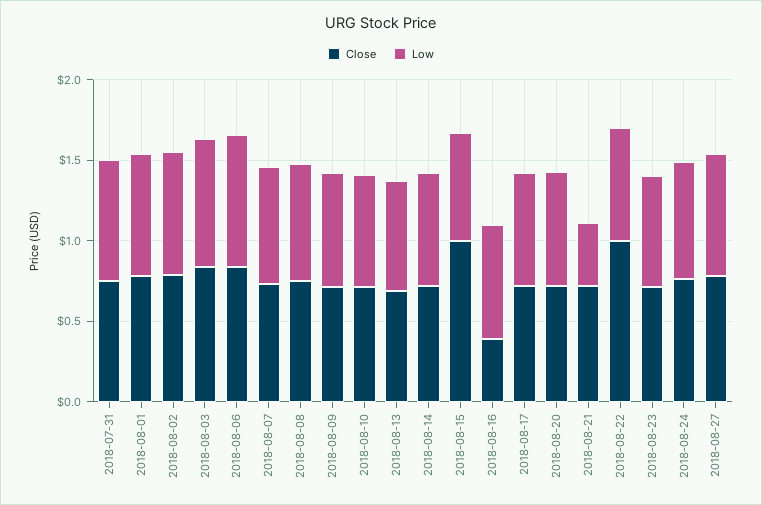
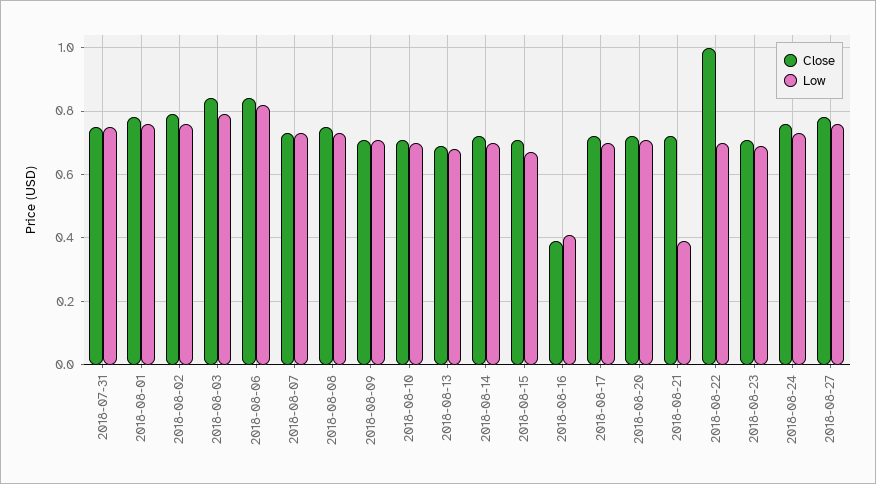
  {
    "Close": {
      "2018-07-31": 0.75,
      "2018-08-01": 0.8,
      "2018-08-02": 0.8,
      "2018-08-03": 0.85,
      "2018-08-06": 0.85,
      "2018-08-07": 0.75,
      "2018-08-08": 0.75,
      "2018-08-09": 0.7,
      "2018-08-10": 0.7,
      "2018-08-13": 0.7,
      "2018-08-14": 0.7,
-     "2018-08-15": 1,
+     "2018-08-15": 0.7,
      "2018-08-16": 0.4,
      "2018-08-17": 0.7,
      "2018-08-20": 0.7,
      "2018-08-21": 0.7,
      "2018-08-22": 1,
      "2018-08-23": 0.7,
      "2018-08-24": 0.75,
      "2018-08-27": 0.8
    },
    "Low": {
      "2018-07-31": 0.75,
      "2018-08-01": 0.75,
      "2018-08-02": 0.75,
      "2018-08-03": 0.8,
      "2018-08-06": 0.8,
      "2018-08-07": 0.75,
      "2018-08-08": 0.75,
      "2018-08-09": 0.7,
      "2018-08-10": 0.7,
      "2018-08-13": 0.7,
      "2018-08-14": 0.7,
      "2018-08-15": 0.65,
-     "2018-08-16": 0.7,
+     "2018-08-16": 0.4,
      "2018-08-17": 0.7,
      "2018-08-20": 0.7,
      "2018-08-21": 0.4,
      "2018-08-22": 0.7,
      "2018-08-23": 0.7,
      "2018-08-24": 0.75,
      "2018-08-27": 0.75
    }
  }

